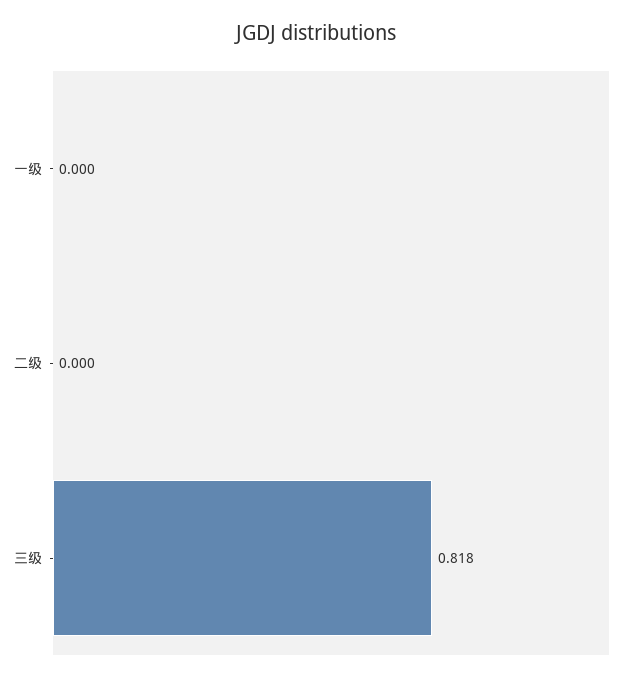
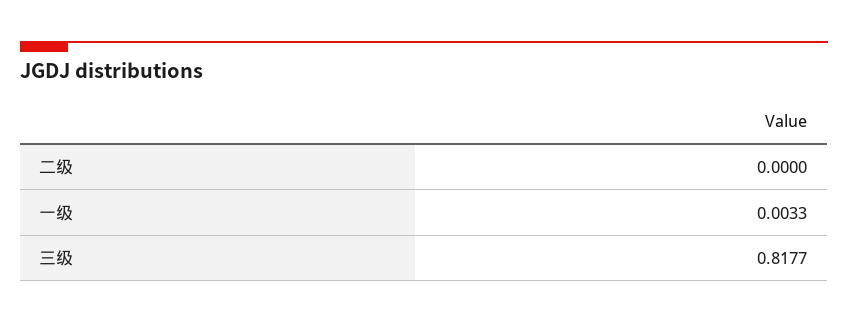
  {
-   "一级": 0,
+   "一级": 0.0033,
    "二级": 0,
    "三级": 0.8177
  }

